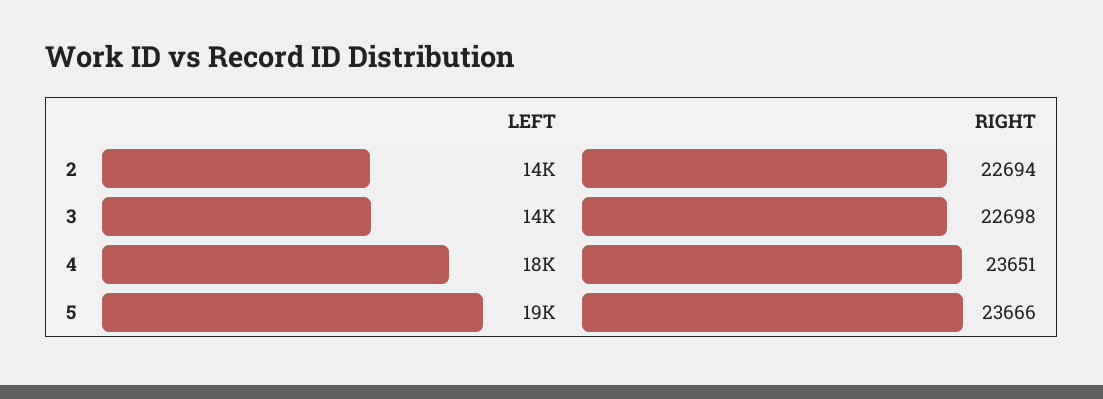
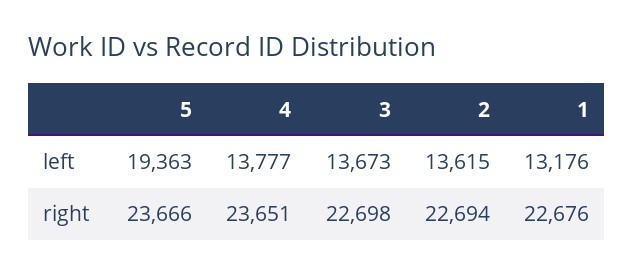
  {
    "LEFT": {
      "2": 13615,
      "3": 13673,
-     "4": 18000,
+     "4": 13777,
-     "5": 19363
+     "5": 19363,
+     "1": 13176
    },
    "RIGHT": {
      "2": 22694,
      "3": 22698,
      "4": 23651,
-     "5": 23666
+     "5": 23666,
+     "1": 22676
    }
  }

